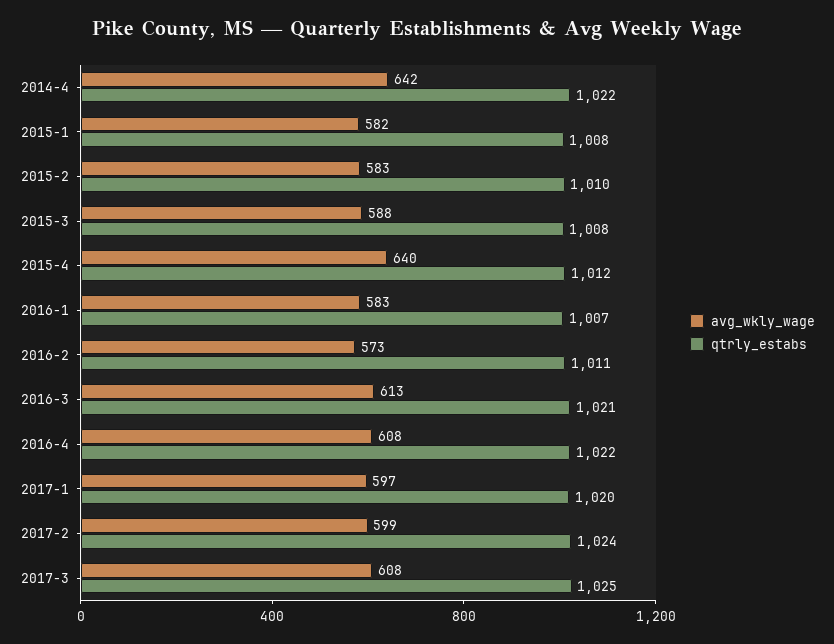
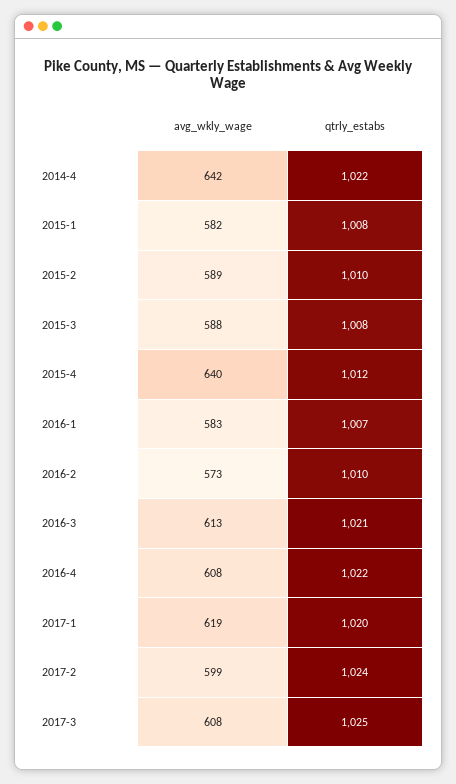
  {
    "avg_wkly_wage": {
      "2014-4": 642,
      "2015-1": 582,
-     "2015-2": 583,
+     "2015-2": 589,
      "2015-3": 588,
      "2015-4": 640,
      "2016-1": 583,
      "2016-2": 573,
      "2016-3": 613,
      "2016-4": 608,
-     "2017-1": 597,
+     "2017-1": 619,
      "2017-2": 599,
      "2017-3": 608
    },
    "qtrly_estabs": {
      "2014-4": 1022,
      "2015-1": 1008,
      "2015-2": 1010,
      "2015-3": 1008,
      "2015-4": 1012,
      "2016-1": 1007,
-     "2016-2": 1011,
+     "2016-2": 1010,
      "2016-3": 1021,
      "2016-4": 1022,
      "2017-1": 1020,
      "2017-2": 1024,
      "2017-3": 1025
    }
  }

